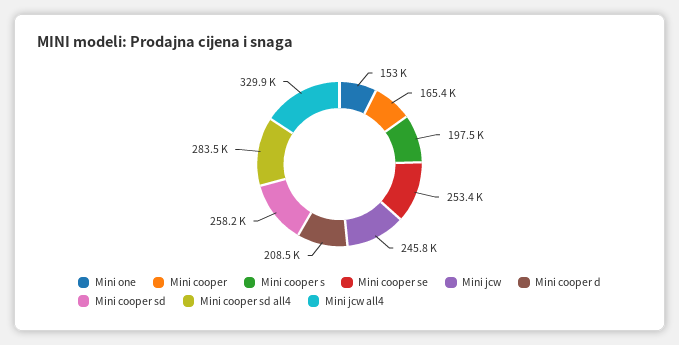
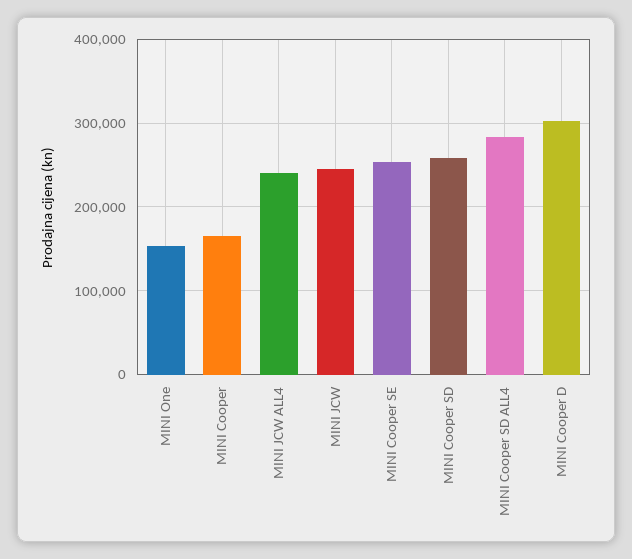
  {
    "Mini one": 153000,
    "Mini cooper": 165400,
-   "Mini cooper s": 197500,
    "Mini cooper se": 253400,
    "Mini jcw": 245800,
-   "Mini cooper d": 208500,
+   "Mini cooper d": 300000,
    "Mini cooper sd": 258200,
    "Mini cooper sd all4": 283500,
-   "Mini jcw all4": 329900
+   "Mini jcw all4": 240000
  }

